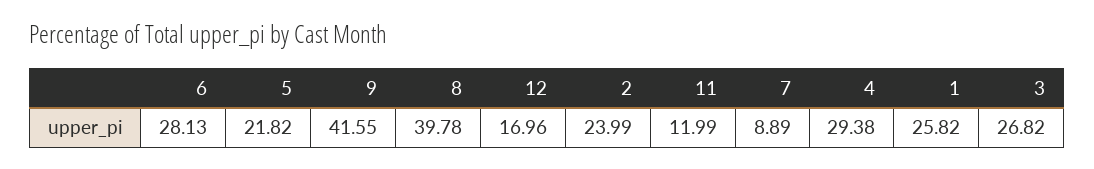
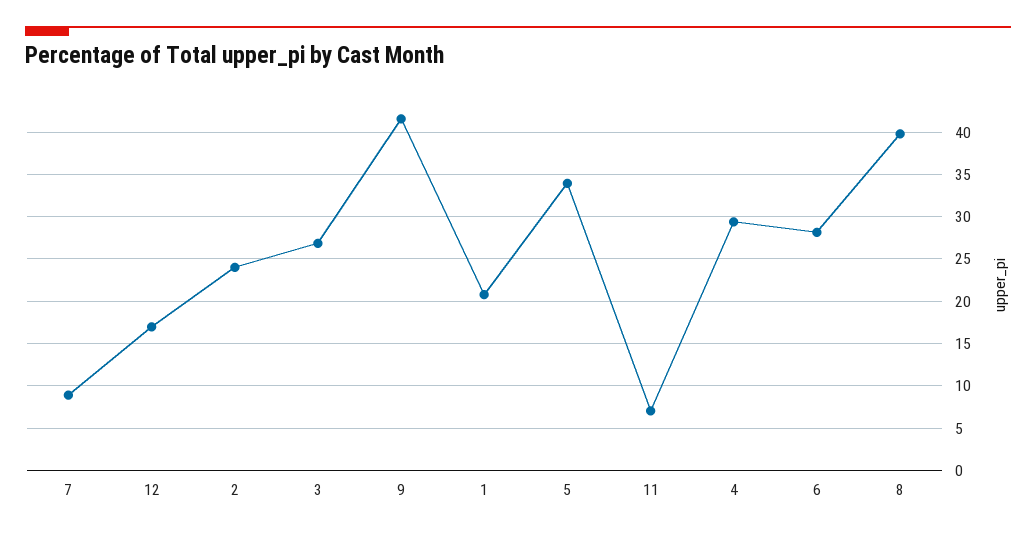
  {
    "6": 28.13,
-   "5": 21.82,
+   "5": 34,
    "9": 41.55,
    "8": 39.78,
    "12": 16.96,
    "2": 23.99,
-   "11": 11.99,
+   "11": 7,
    "7": 8.89,
    "4": 29.38,
-   "1": 25.82,
+   "1": 21,
    "3": 26.82
  }

